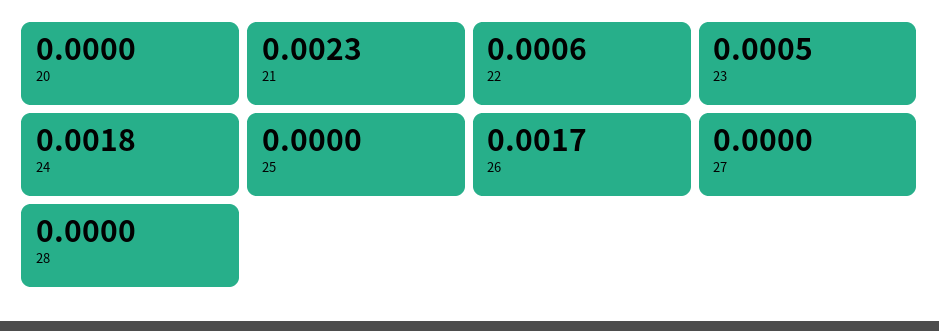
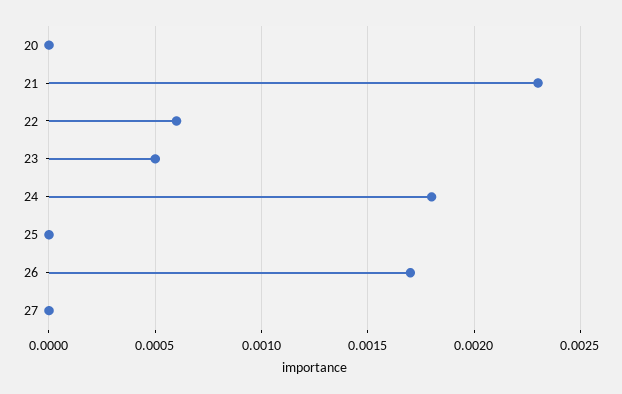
  {
    "20": 0,
    "21": 0.0023,
    "22": 0.0006,
    "23": 0.0005,
    "24": 0.0018,
    "25": 0,
    "26": 0.0017,
-   "27": 0,
+   "27": 0
-   "28": 0
  }

